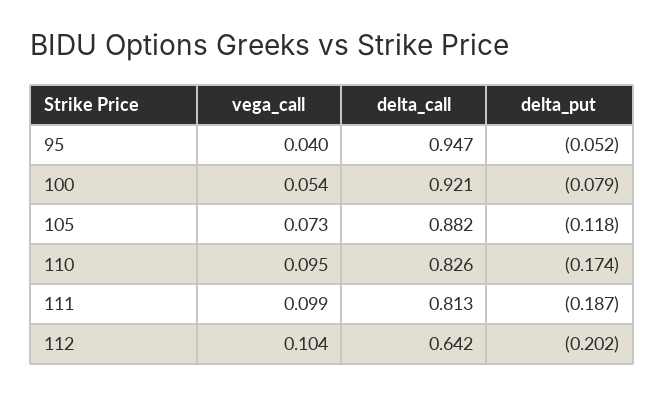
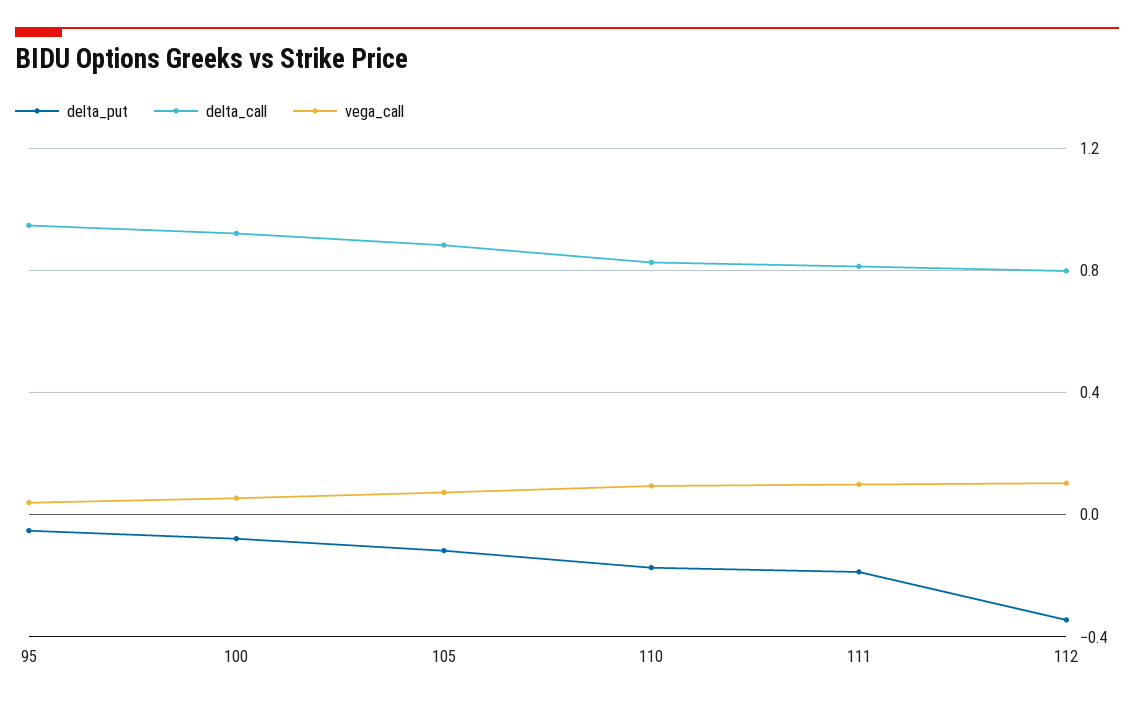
  {
    "vega_call": {
      "95": 0.04,
      "100": 0.054,
      "105": 0.073,
      "110": 0.095,
      "111": 0.099,
      "112": 0.104
    },
    "delta_call": {
      "95": 0.947,
      "100": 0.921,
      "105": 0.882,
      "110": 0.826,
      "111": 0.813,
-     "112": 0.642
+     "112": 0.8
    },
    "delta_put": {
      "95": -0.052,
      "100": -0.079,
      "105": -0.118,
      "110": -0.174,
      "111": -0.187,
-     "112": -0.202
+     "112": -0.35
    }
  }

